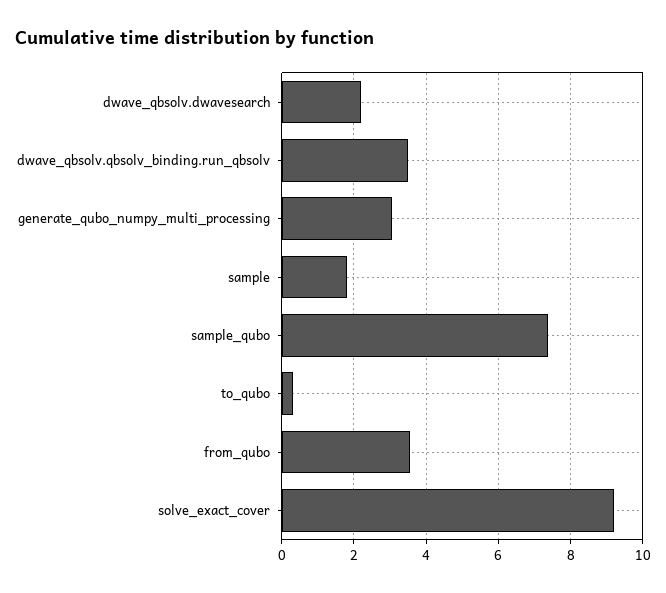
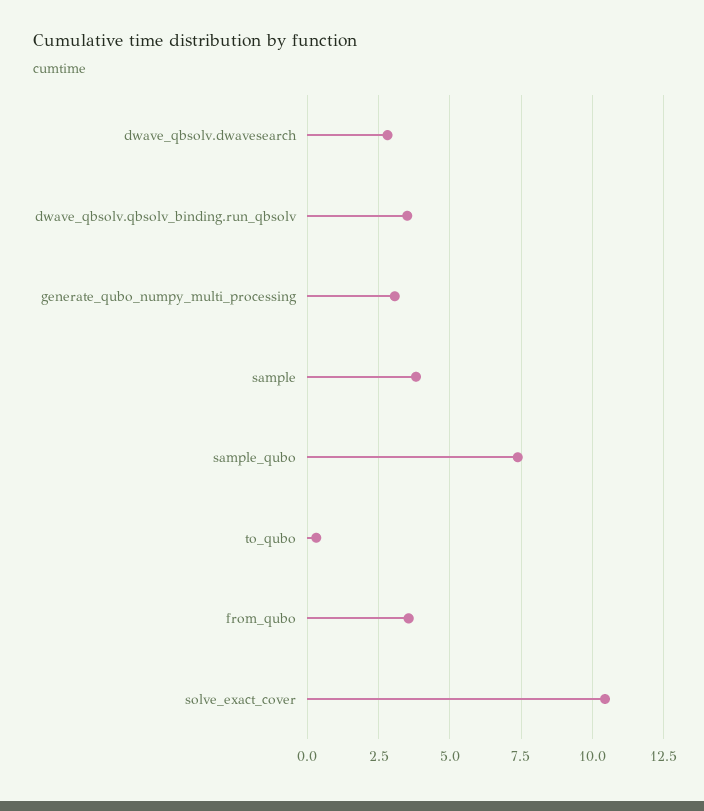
  {
-   "dwave_qbsolv.dwavesearch": 2.2,
+   "dwave_qbsolv.dwavesearch": 2.75,
    "dwave_qbsolv.qbsolv_binding.run_qbsolv": 3.6,
    "generate_qubo_numpy_multi_processing": 3,
-   "sample": 1.8,
+   "sample": 3.75,
    "sample_qubo": 7.4,
    "to_qubo": 0.4,
    "from_qubo": 3.6,
-   "solve_exact_cover": 9.2
+   "solve_exact_cover": 10.5
  }

